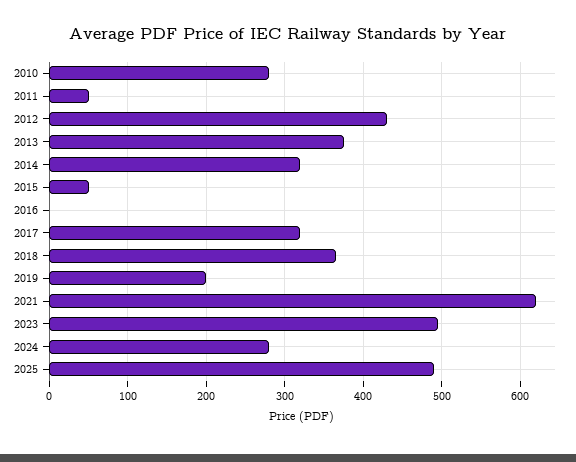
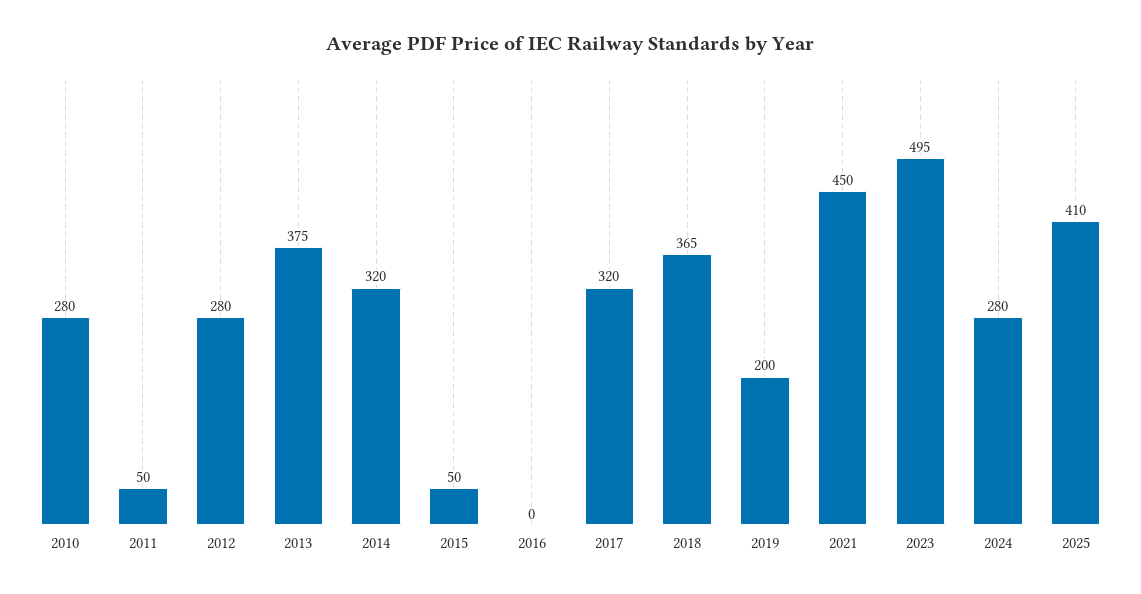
  {
    "2010": 280,
    "2011": 50,
-   "2012": 430,
+   "2012": 280,
    "2013": 375,
    "2014": 320,
    "2015": 50,
    "2016": 0,
    "2017": 320,
    "2018": 365,
    "2019": 200,
-   "2021": 620,
+   "2021": 450,
    "2023": 495,
    "2024": 280,
-   "2025": 490
+   "2025": 410
  }

